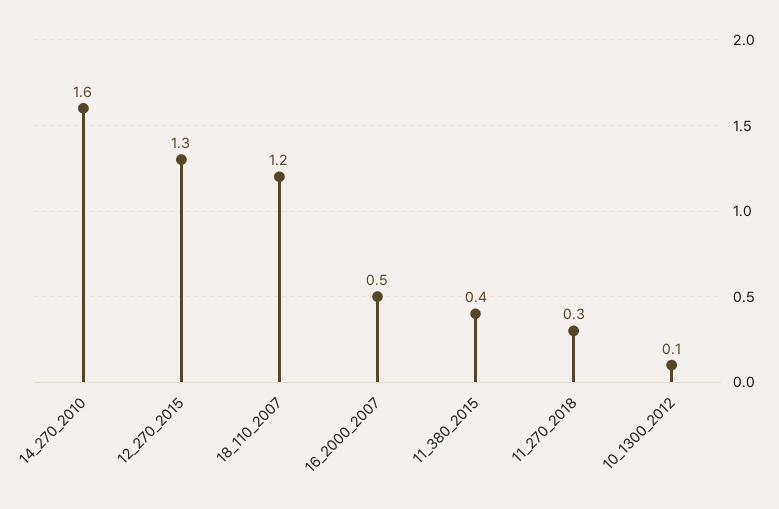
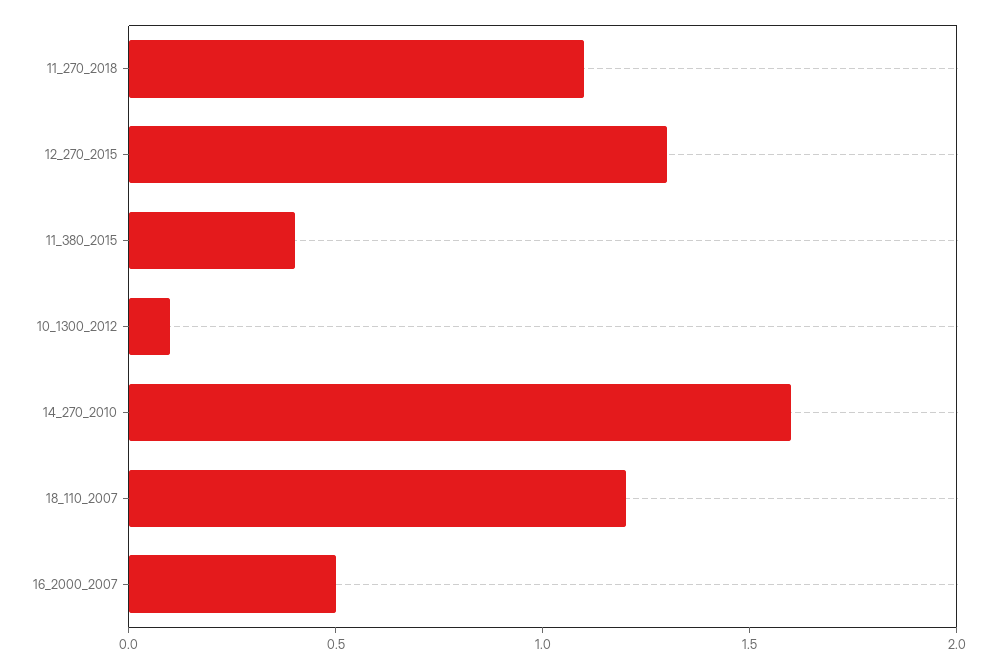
  {
    "14_270_2010": 1.6,
    "12_270_2015": 1.3,
    "18_110_2007": 1.2,
    "16_2000_2007": 0.5,
    "11_380_2015": 0.4,
-   "11_270_2018": 0.3,
+   "11_270_2018": 1.1,
    "10_1300_2012": 0.1
  }

